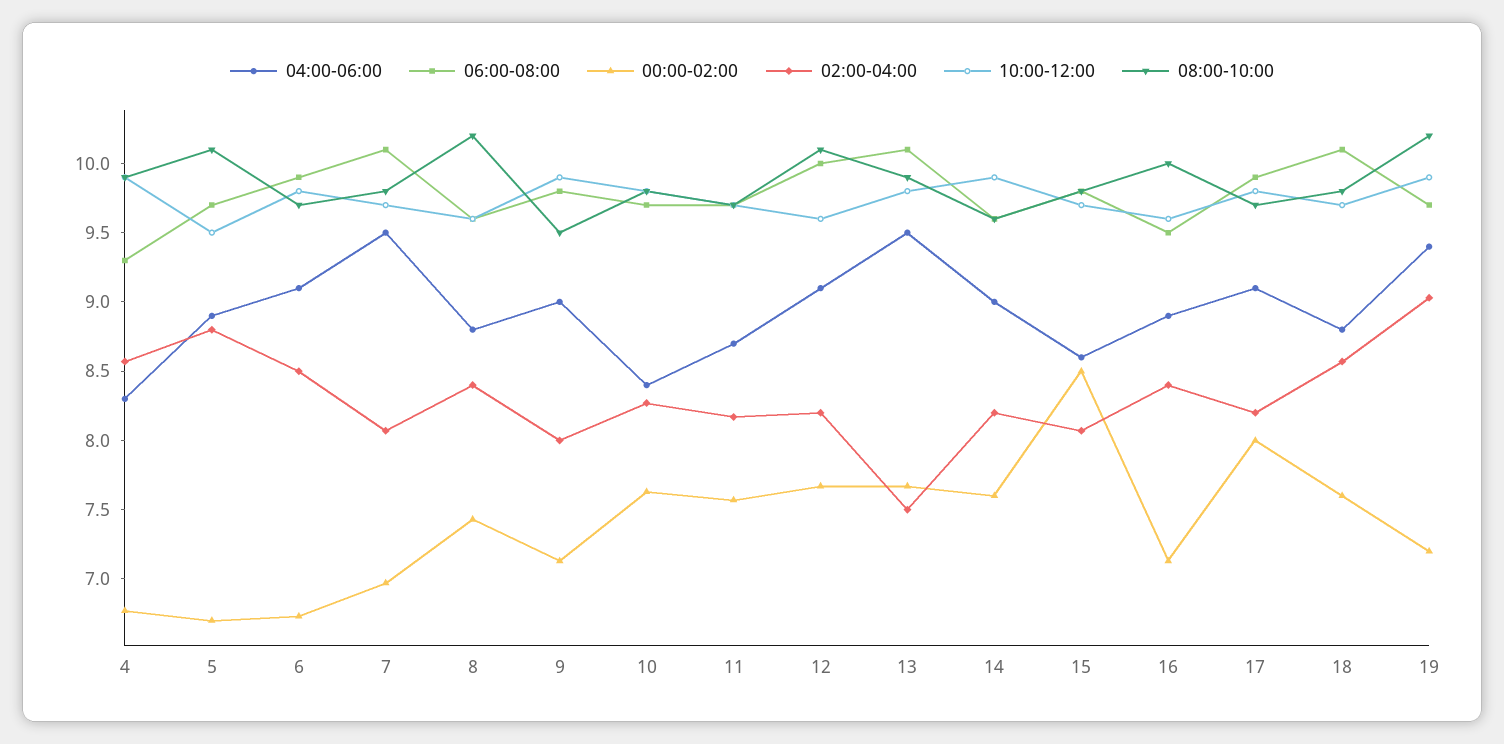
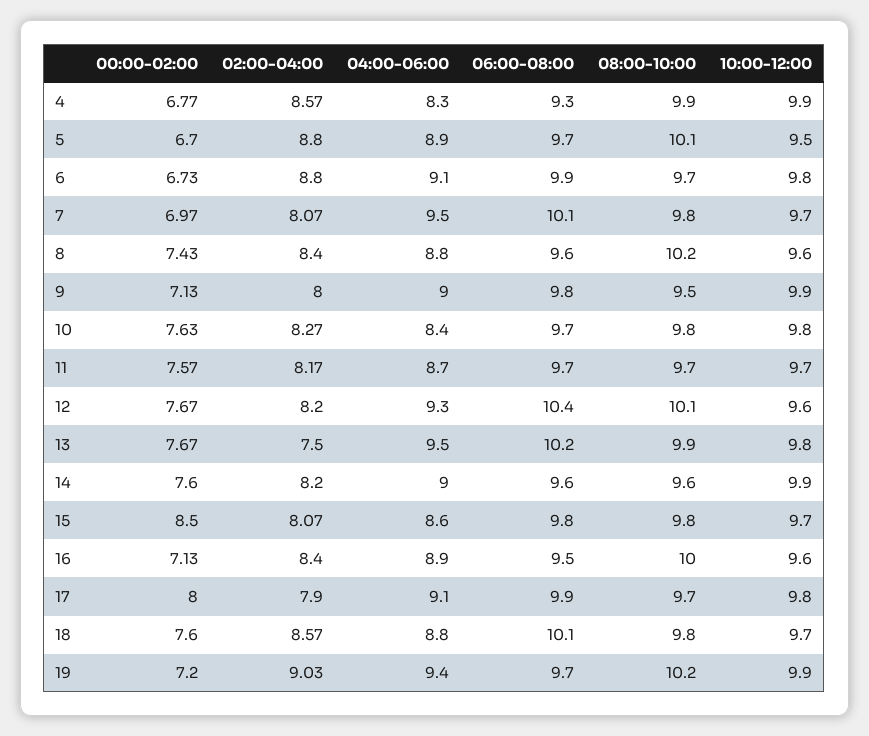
  {
    "04:00-06:00": {
      "4": 8.3,
      "5": 8.9,
      "6": 9.1,
      "7": 9.5,
      "8": 8.8,
      "9": 9,
      "10": 8.4,
      "11": 8.7,
-     "12": 9.1,
+     "12": 9.3,
      "13": 9.5,
      "14": 9,
      "15": 8.6,
      "16": 8.9,
      "17": 9.1,
      "18": 8.8,
      "19": 9.4
    },
    "06:00-08:00": {
      "4": 9.3,
      "5": 9.7,
      "6": 9.9,
      "7": 10.1,
      "8": 9.6,
      "9": 9.8,
      "10": 9.7,
      "11": 9.7,
-     "12": 10,
+     "12": 10.4,
-     "13": 10.1,
+     "13": 10.2,
      "14": 9.6,
      "15": 9.8,
      "16": 9.5,
      "17": 9.9,
      "18": 10.1,
      "19": 9.7
    },
    "00:00-02:00": {
      "4": 6.77,
      "5": 6.7,
      "6": 6.73,
      "7": 6.97,
      "8": 7.43,
      "9": 7.13,
      "10": 7.63,
      "11": 7.57,
      "12": 7.67,
      "13": 7.67,
      "14": 7.6,
      "15": 8.5,
      "16": 7.13,
      "17": 8,
      "18": 7.6,
      "19": 7.2
    },
    "02:00-04:00": {
      "4": 8.57,
      "5": 8.8,
-     "6": 8.5,
+     "6": 8.8,
      "7": 8.07,
      "8": 8.4,
      "9": 8,
      "10": 8.27,
      "11": 8.17,
      "12": 8.2,
      "13": 7.5,
      "14": 8.2,
      "15": 8.07,
      "16": 8.4,
-     "17": 8.2,
+     "17": 7.9,
      "18": 8.57,
      "19": 9.03
    },
    "10:00-12:00": {
      "4": 9.9,
      "5": 9.5,
      "6": 9.8,
      "7": 9.7,
      "8": 9.6,
      "9": 9.9,
      "10": 9.8,
      "11": 9.7,
      "12": 9.6,
      "13": 9.8,
      "14": 9.9,
      "15": 9.7,
      "16": 9.6,
      "17": 9.8,
      "18": 9.7,
      "19": 9.9
    },
    "08:00-10:00": {
      "4": 9.9,
      "5": 10.1,
      "6": 9.7,
      "7": 9.8,
      "8": 10.2,
      "9": 9.5,
      "10": 9.8,
      "11": 9.7,
      "12": 10.1,
      "13": 9.9,
      "14": 9.6,
      "15": 9.8,
      "16": 10,
      "17": 9.7,
      "18": 9.8,
      "19": 10.2
    }
  }

